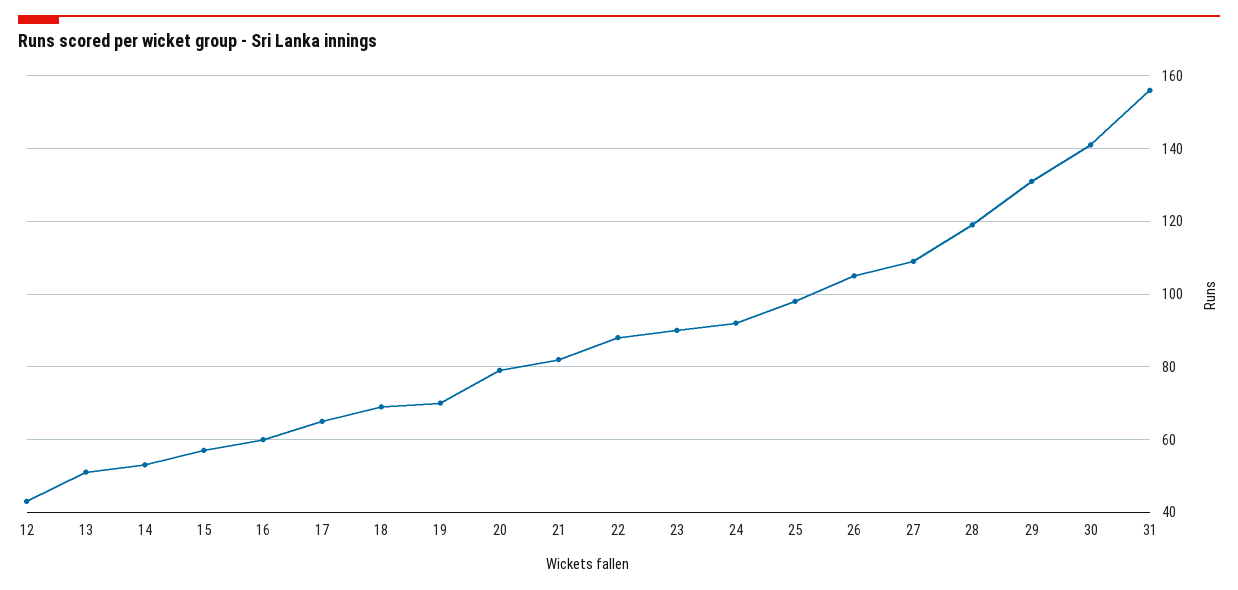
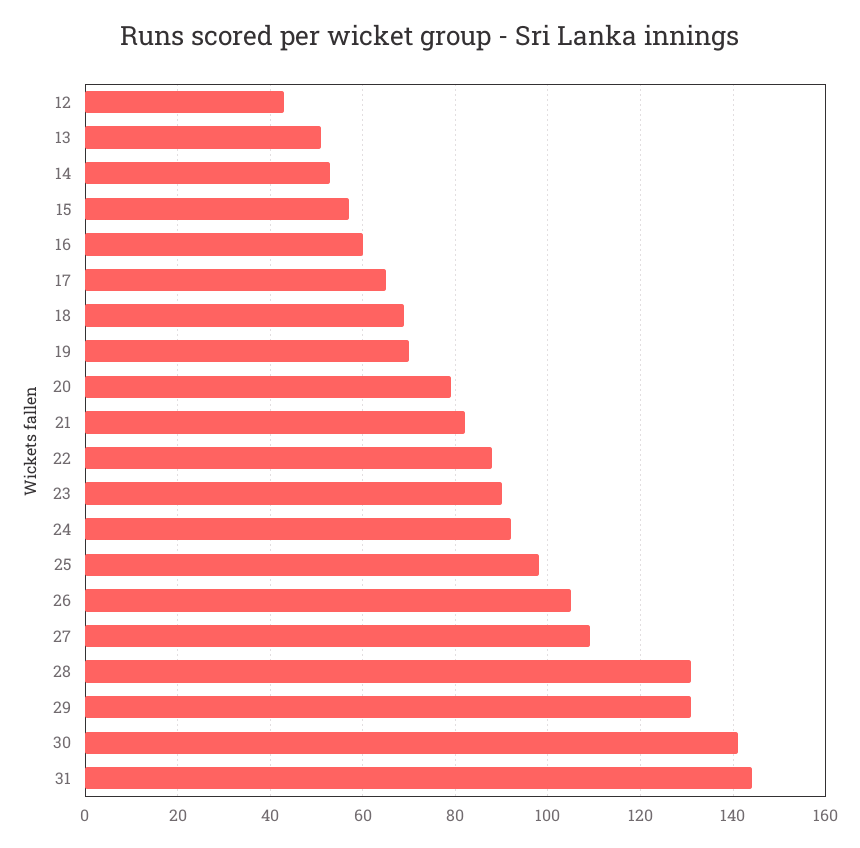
  {
    "12": 45,
    "13": 50,
    "14": 55,
    "15": 55,
    "16": 60,
    "17": 65,
    "18": 70,
    "19": 70,
    "20": 80,
    "21": 80,
    "22": 90,
    "23": 90,
    "24": 90,
    "25": 100,
    "26": 105,
    "27": 110,
-   "28": 120,
+   "28": 130,
    "29": 130,
    "30": 140,
-   "31": 155
+   "31": 145
  }

